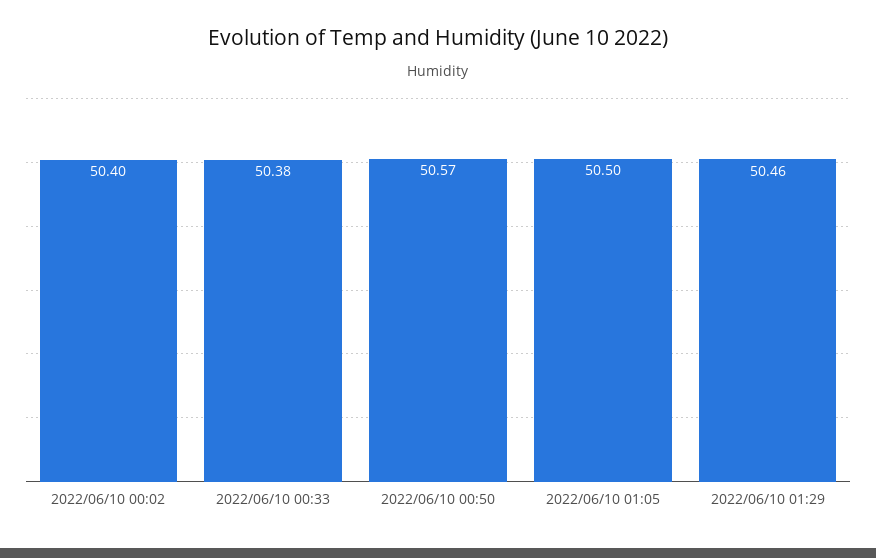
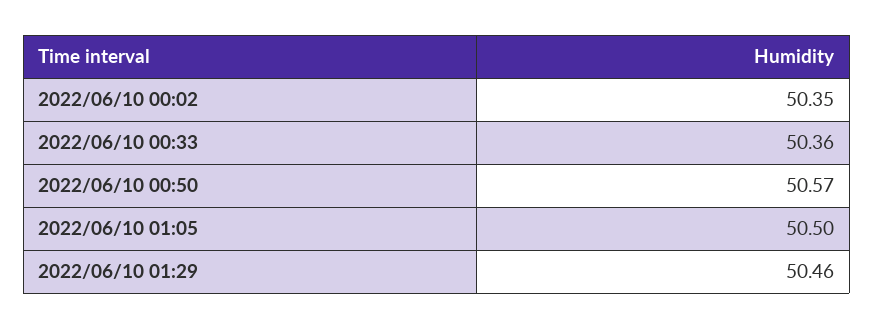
  {
-   "2022/06/10 00:02": 50.4,
+   "2022/06/10 00:02": 50.35,
-   "2022/06/10 00:33": 50.38,
+   "2022/06/10 00:33": 50.36,
    "2022/06/10 00:50": 50.57,
    "2022/06/10 01:05": 50.5,
    "2022/06/10 01:29": 50.46
  }

